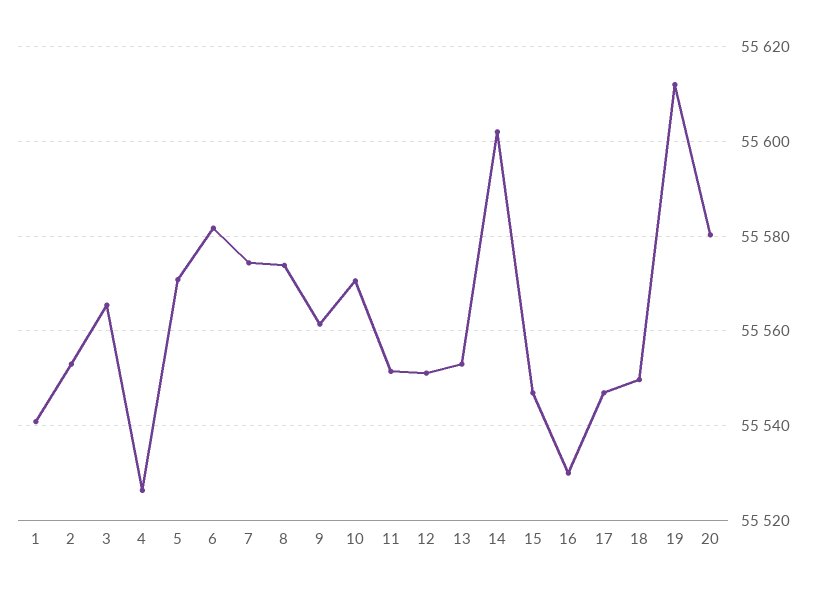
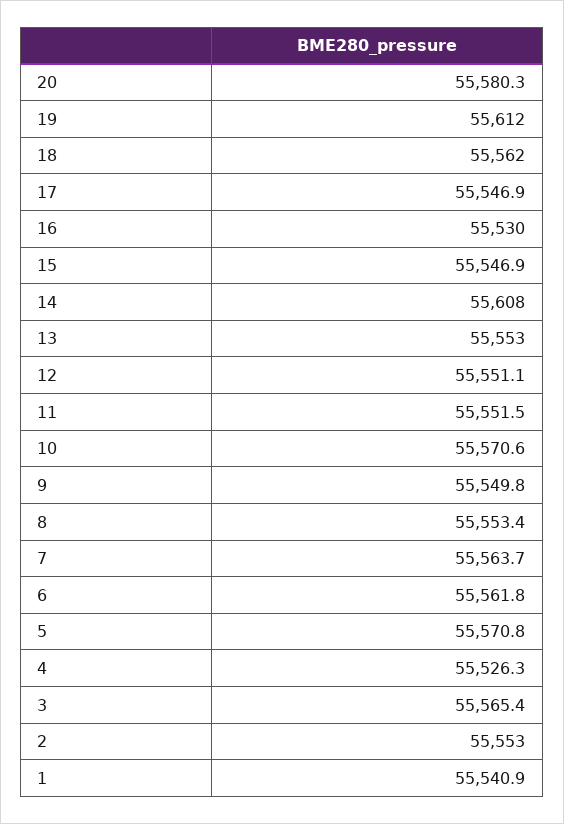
  {
    "1": 55540.9,
    "2": 55553,
    "3": 55565.4,
    "4": 55526.3,
    "5": 55570.8,
-   "6": 55582,
+   "6": 55561.8,
-   "7": 55574,
+   "7": 55563.7,
-   "8": 55574,
+   "8": 55553.4,
-   "9": 55562,
+   "9": 55549.8,
    "10": 55570.6,
    "11": 55551.5,
    "12": 55551.1,
    "13": 55553,
-   "14": 55602,
+   "14": 55608,
    "15": 55546.9,
    "16": 55530,
    "17": 55546.9,
-   "18": 55550,
+   "18": 55562,
    "19": 55612,
    "20": 55580.3
  }

